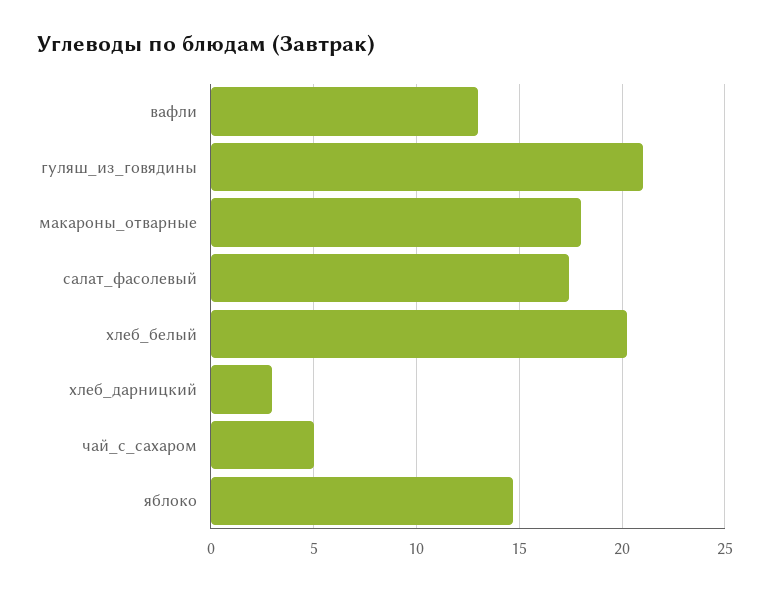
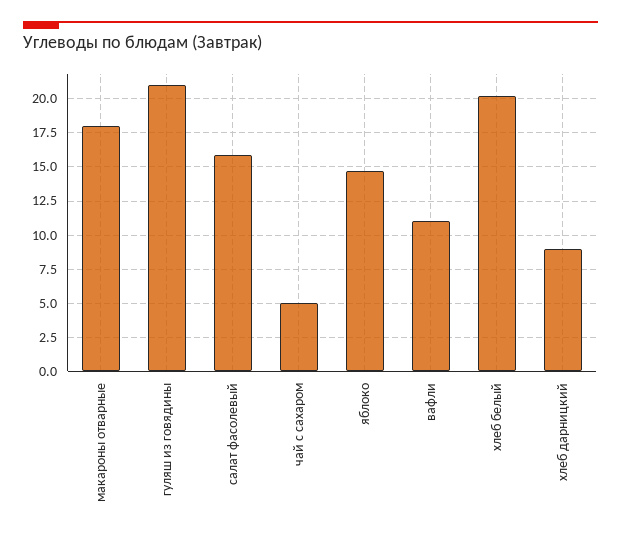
  {
-   "вафли": 13,
+   "вафли": 11,
    "гуляш_из_говядины": 21,
    "макароны_отварные": 18,
-   "салат_фасолевый": 17.5,
+   "салат_фасолевый": 16,
    "хлеб_белый": 20,
-   "хлеб_дарницкий": 3,
+   "хлеб_дарницкий": 9,
    "чай_с_сахаром": 5,
    "яблоко": 14.5
  }

